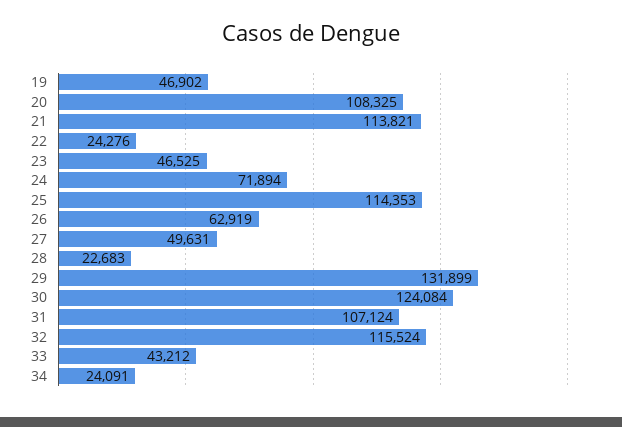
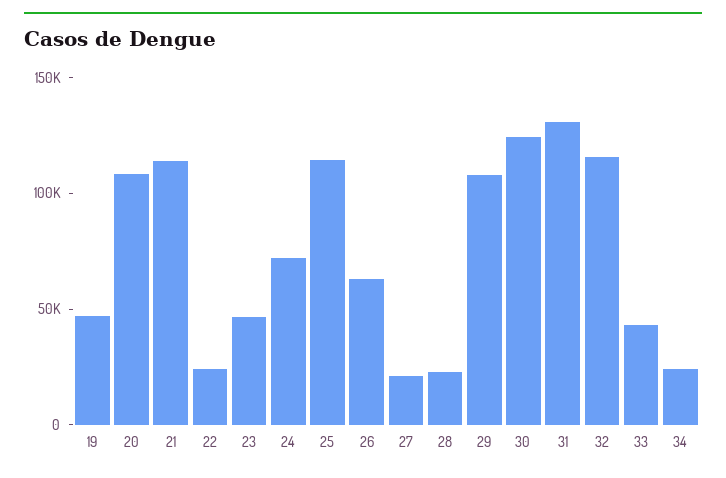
  {
    "19": 46902,
    "20": 108325,
    "21": 113821,
    "22": 24276,
    "23": 46525,
    "24": 71894,
    "25": 114353,
    "26": 62919,
-   "27": 49631,
+   "27": 20000,
    "28": 22683,
-   "29": 131899,
+   "29": 110000,
    "30": 124084,
-   "31": 107124,
+   "31": 130000,
    "32": 115524,
    "33": 43212,
    "34": 24091
  }

